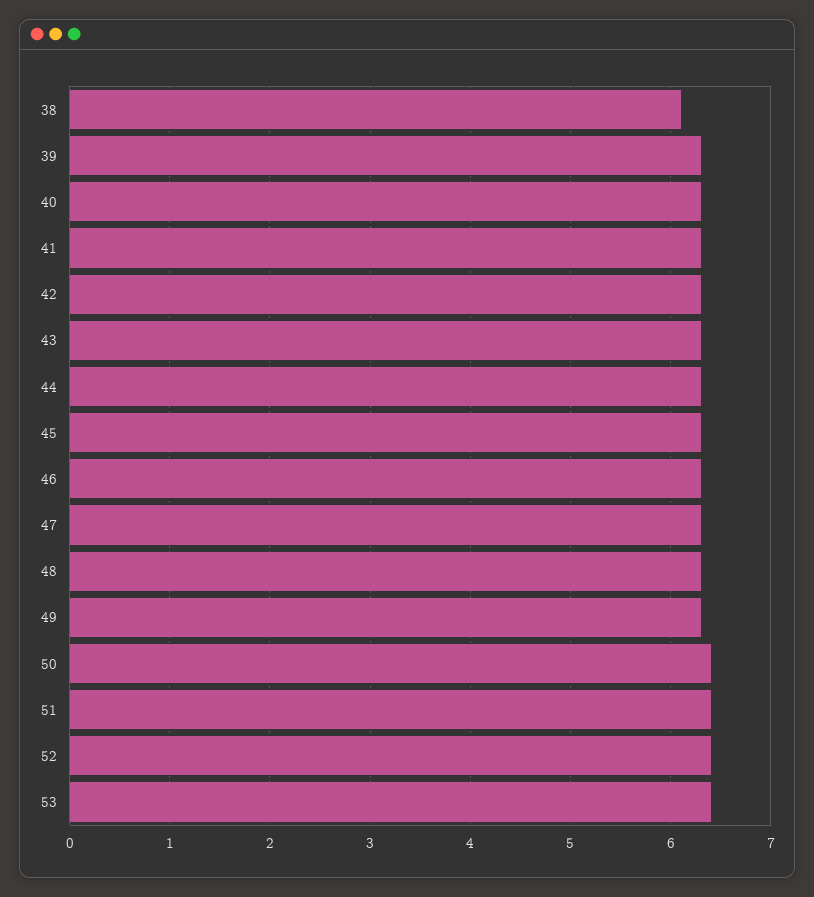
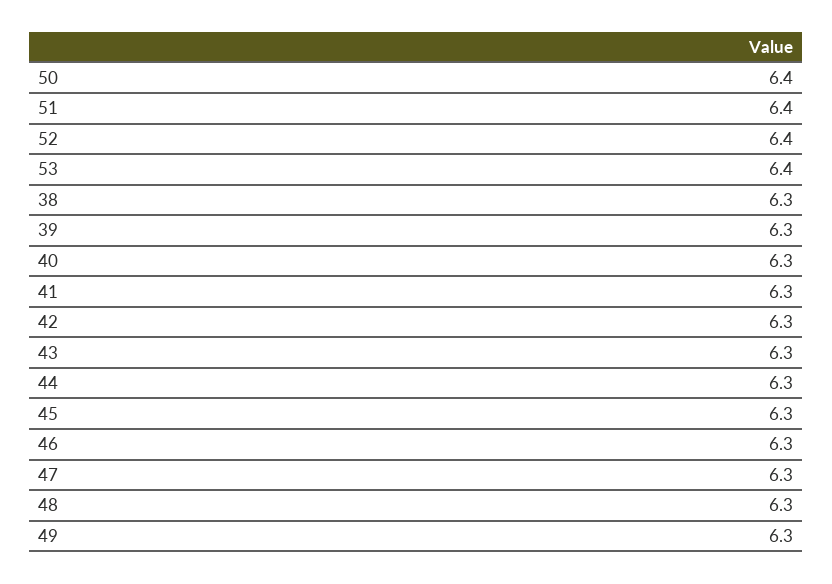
  {
-   "38": 6.1,
+   "38": 6.3,
    "39": 6.3,
    "40": 6.3,
    "41": 6.3,
    "42": 6.3,
    "43": 6.3,
    "44": 6.3,
    "45": 6.3,
    "46": 6.3,
    "47": 6.3,
    "48": 6.3,
    "49": 6.3,
    "50": 6.4,
    "51": 6.4,
    "52": 6.4,
    "53": 6.4
  }

